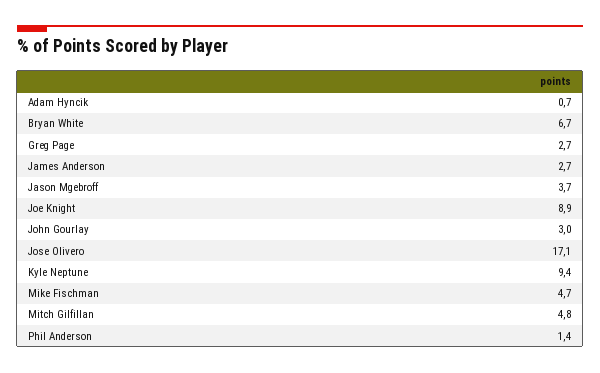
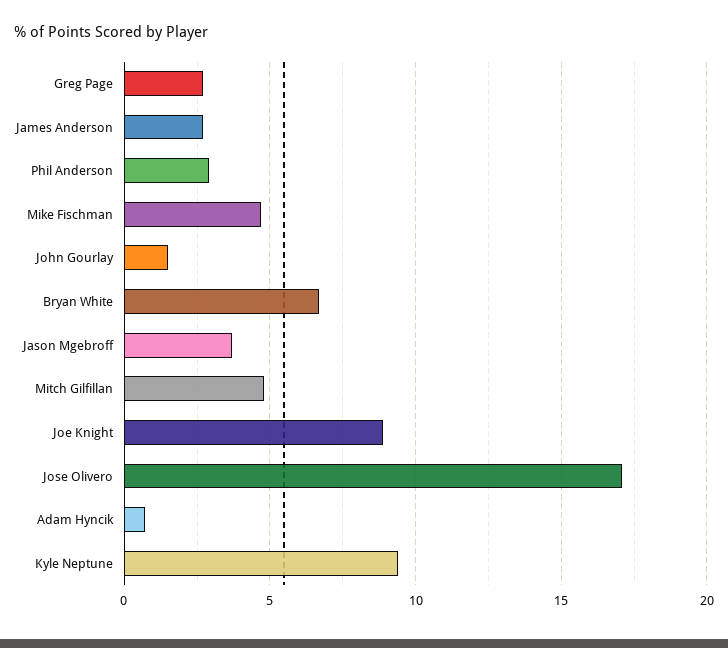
  {
    "Adam Hyncik": 0.7,
    "Bryan White": 6.7,
    "Greg Page": 2.7,
    "James Anderson": 2.7,
    "Jason Mgebroff": 3.7,
    "Joe Knight": 8.9,
-   "John Gourlay": 3,
+   "John Gourlay": 1.5,
    "Jose Olivero": 17.1,
    "Kyle Neptune": 9.4,
    "Mike Fischman": 4.7,
    "Mitch Gilfillan": 4.8,
-   "Phil Anderson": 1.4
+   "Phil Anderson": 3
  }

